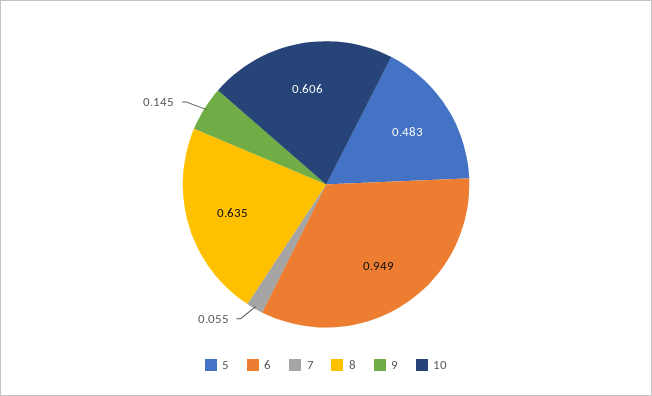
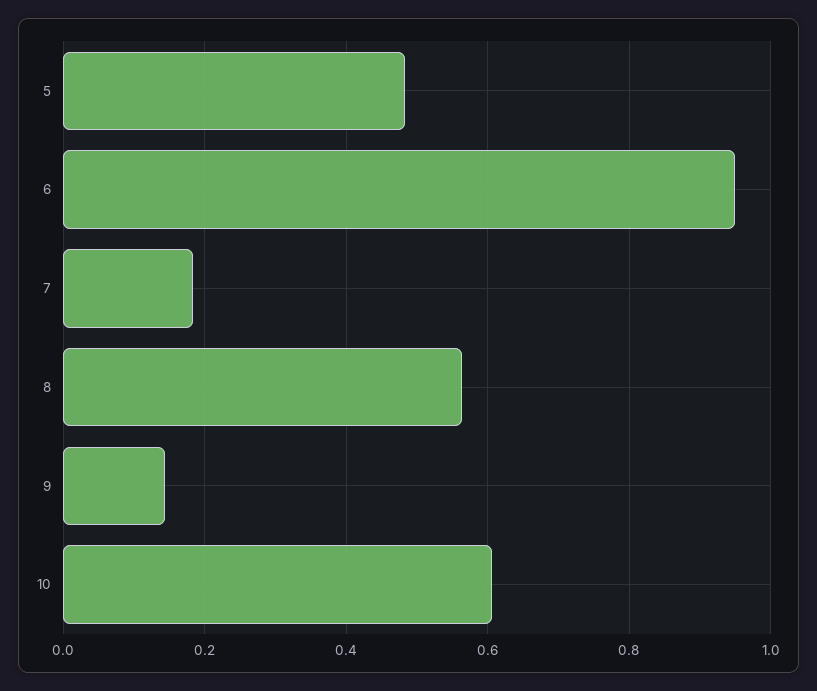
  {
    "5": 0.483,
    "6": 0.949,
-   "7": 0.055,
+   "7": 0.18,
-   "8": 0.635,
+   "8": 0.56,
    "9": 0.145,
    "10": 0.606
  }

